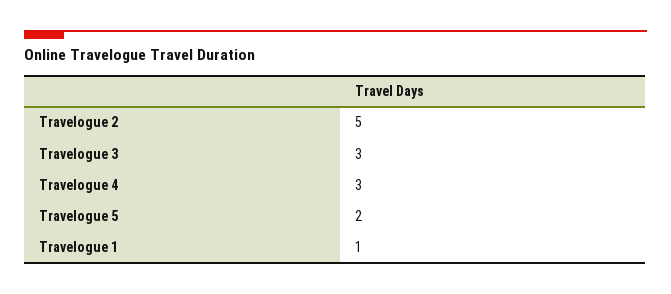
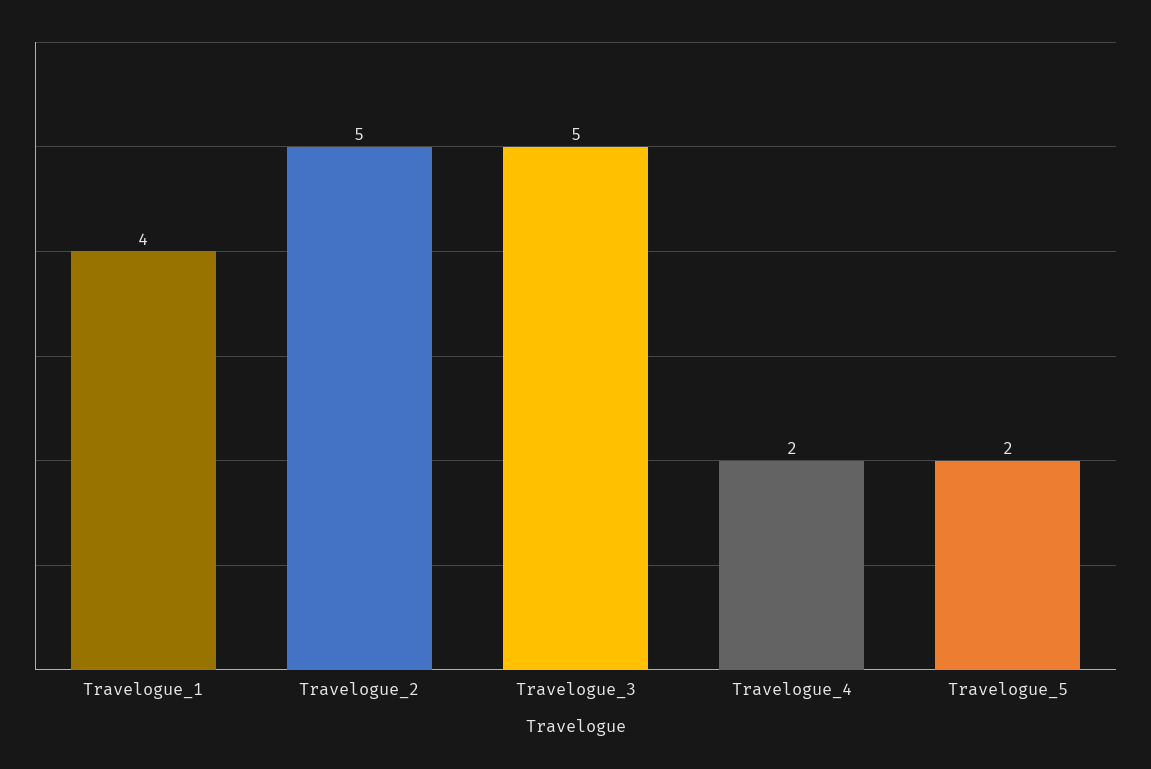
  {
    "Travelogue 2": 5,
-   "Travelogue 3": 3,
+   "Travelogue 3": 5,
-   "Travelogue 4": 3,
+   "Travelogue 4": 2,
    "Travelogue 5": 2,
-   "Travelogue 1": 1
+   "Travelogue 1": 4
  }

